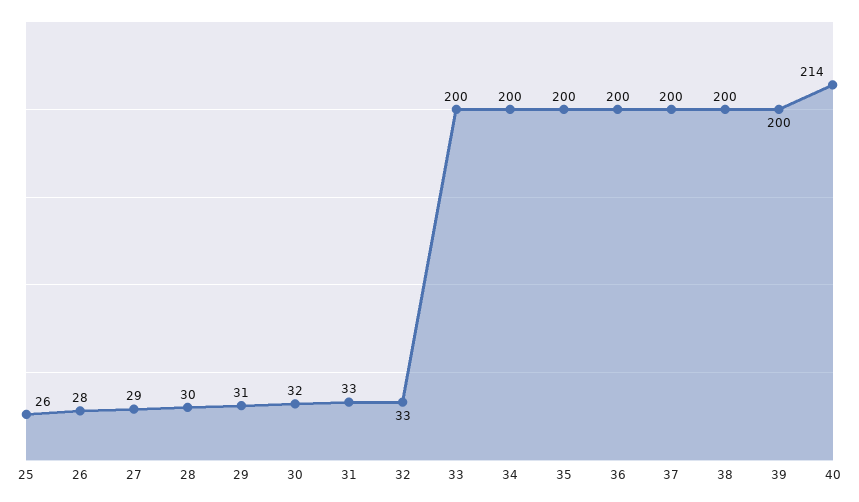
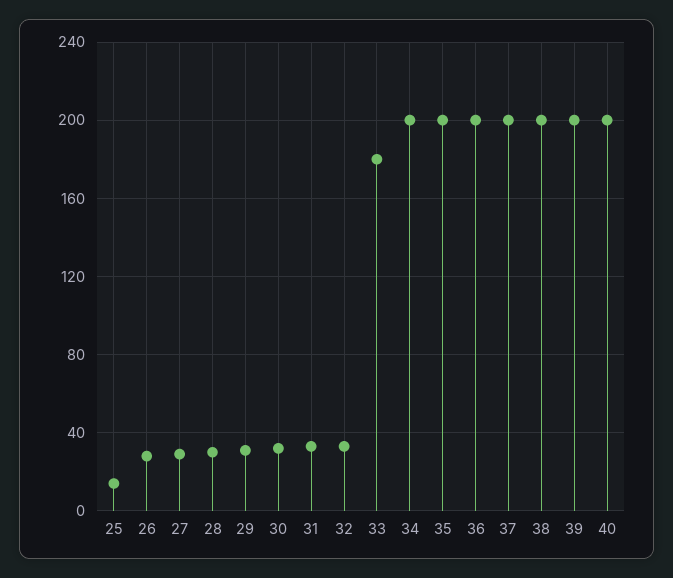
  {
-   "25": 26,
+   "25": 15,
    "26": 28,
    "27": 29,
    "28": 30,
    "29": 31,
    "30": 32,
    "31": 33,
    "32": 33,
-   "33": 200,
+   "33": 180,
    "34": 200,
    "35": 200,
    "36": 200,
    "37": 200,
    "38": 200,
    "39": 200,
-   "40": 214
+   "40": 200
  }

